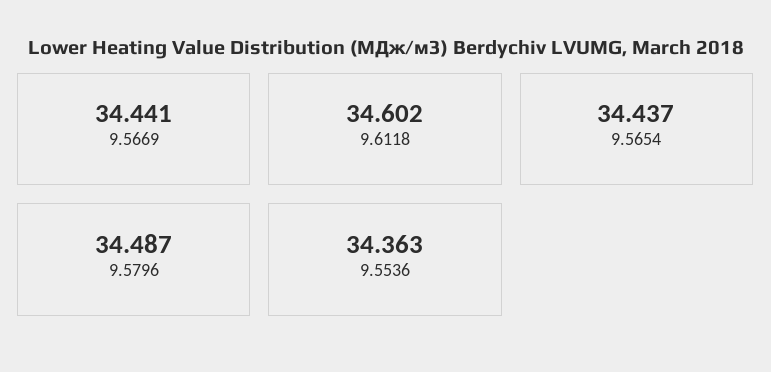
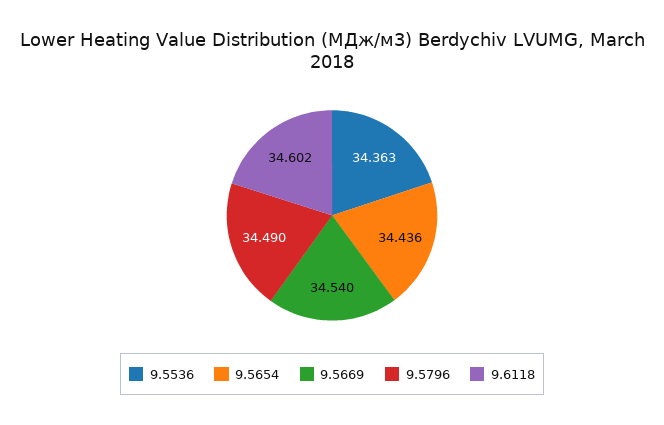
  {
-   "9.5669": 34.441,
+   "9.5669": 34.54,
    "9.6118": 34.602,
-   "9.5654": 34.437,
+   "9.5654": 34.436,
-   "9.5796": 34.487,
+   "9.5796": 34.49,
    "9.5536": 34.363
  }

